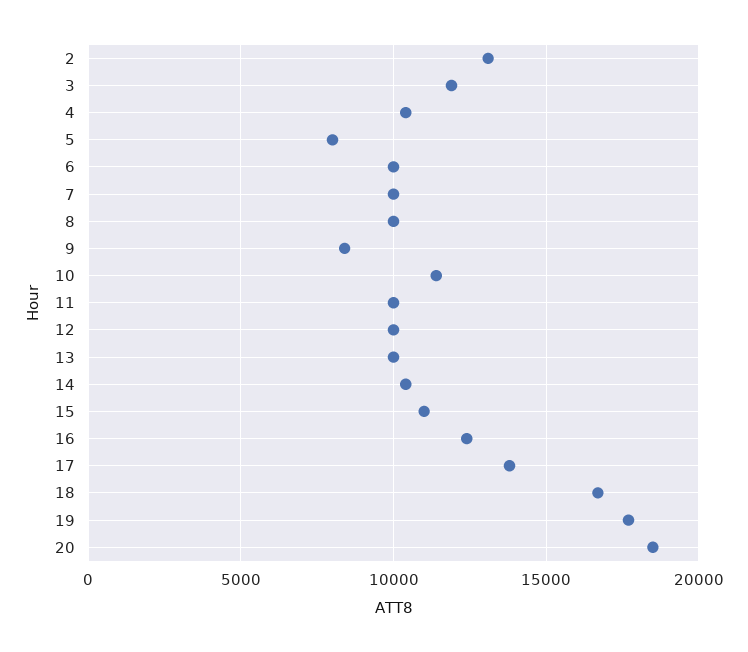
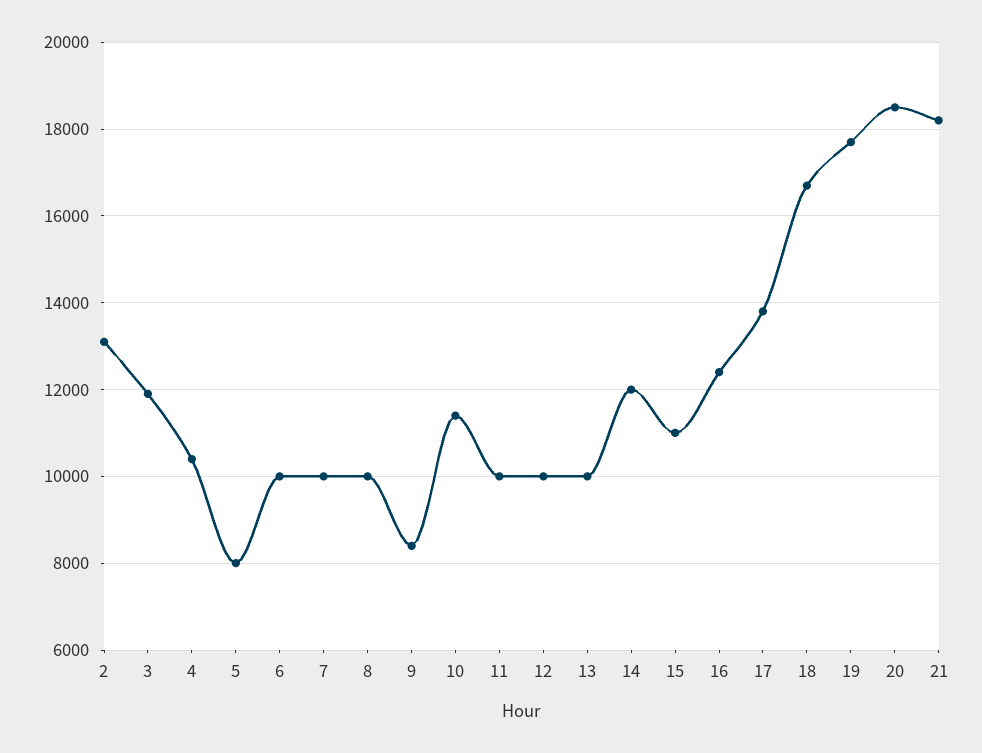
  {
    "2": 13200,
    "3": 12000,
    "4": 10400,
    "5": 8000,
    "6": 10000,
    "7": 10000,
    "8": 10000,
    "9": 8400,
    "10": 11400,
    "11": 10000,
    "12": 10000,
    "13": 10000,
-   "14": 10500,
+   "14": 12000,
    "15": 11000,
    "16": 12400,
    "17": 13800,
    "18": 16800,
    "19": 17800,
-   "20": 18600
+   "20": 18600,
+   "21": 18200
  }

